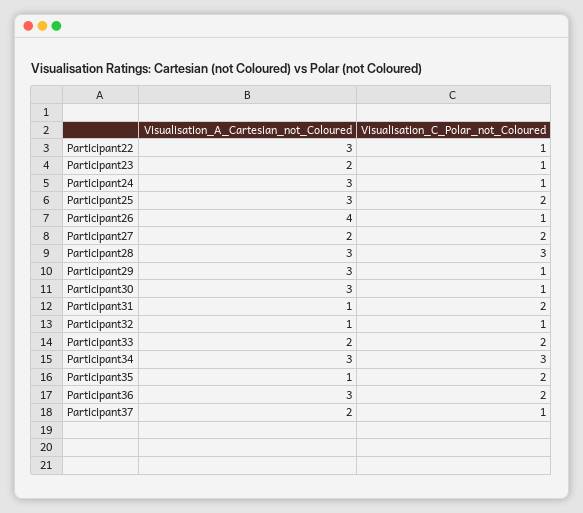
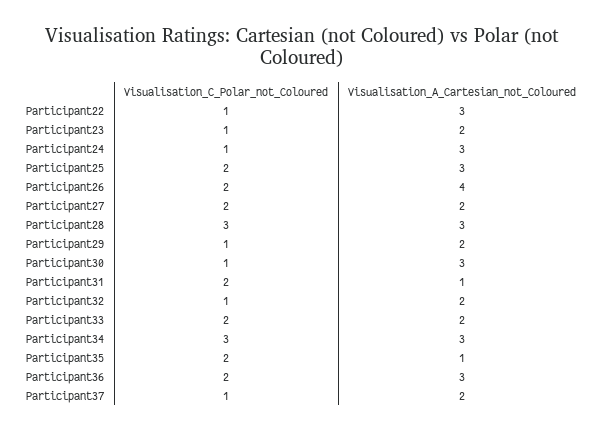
  {
    "Visualisation_A_Cartesian_not_Coloured": {
      "Participant22": 3,
      "Participant23": 2,
      "Participant24": 3,
      "Participant25": 3,
      "Participant26": 4,
      "Participant27": 2,
      "Participant28": 3,
-     "Participant29": 3,
+     "Participant29": 2,
      "Participant30": 3,
      "Participant31": 1,
-     "Participant32": 1,
+     "Participant32": 2,
      "Participant33": 2,
      "Participant34": 3,
      "Participant35": 1,
      "Participant36": 3,
      "Participant37": 2
    },
    "Visualisation_C_Polar_not_Coloured": {
      "Participant22": 1,
      "Participant23": 1,
      "Participant24": 1,
      "Participant25": 2,
-     "Participant26": 1,
+     "Participant26": 2,
      "Participant27": 2,
      "Participant28": 3,
      "Participant29": 1,
      "Participant30": 1,
      "Participant31": 2,
      "Participant32": 1,
      "Participant33": 2,
      "Participant34": 3,
      "Participant35": 2,
      "Participant36": 2,
      "Participant37": 1
    }
  }

